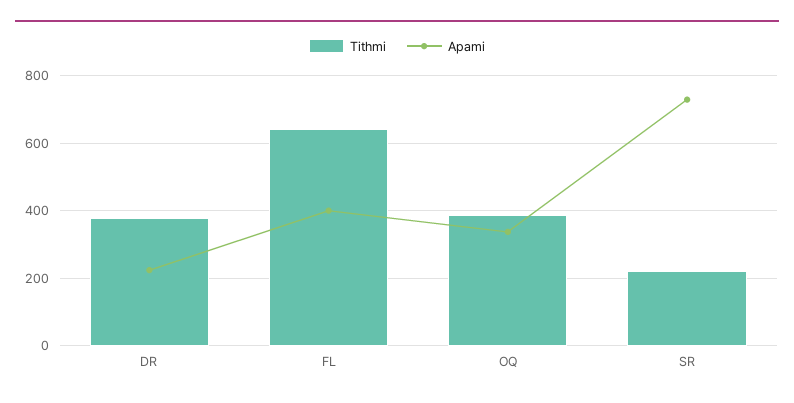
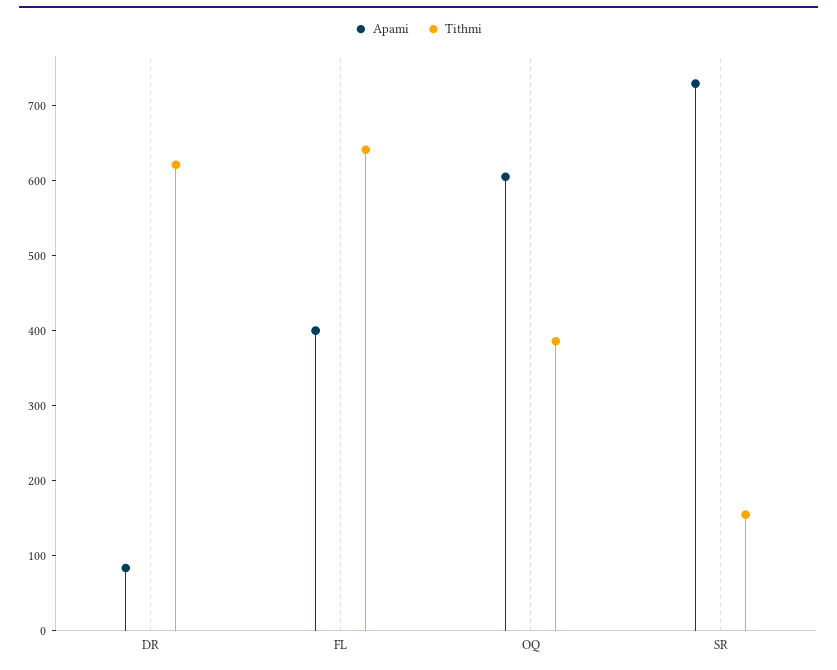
  {
    "Tithmi": {
-     "DR": 380,
+     "DR": 620,
      "FL": 640,
      "OQ": 380,
-     "SR": 220
+     "SR": 160
    },
    "Apami": {
-     "DR": 220,
+     "DR": 80,
      "FL": 400,
-     "OQ": 340,
+     "OQ": 600,
      "SR": 720
    }
  }

